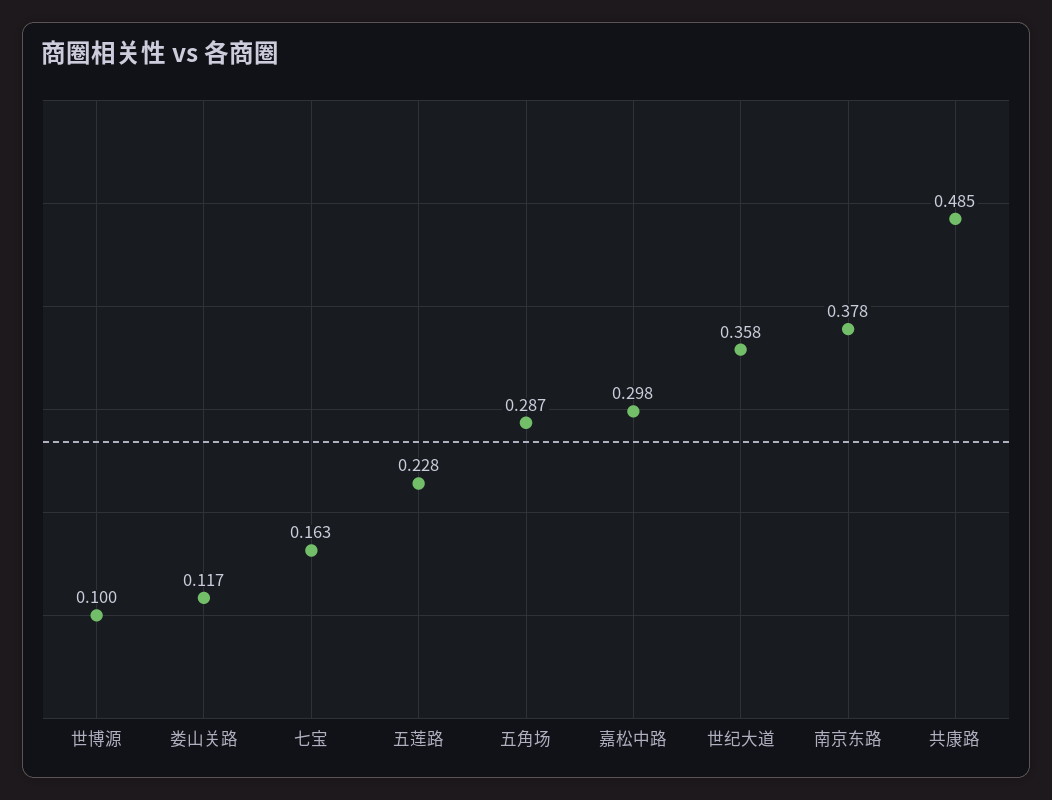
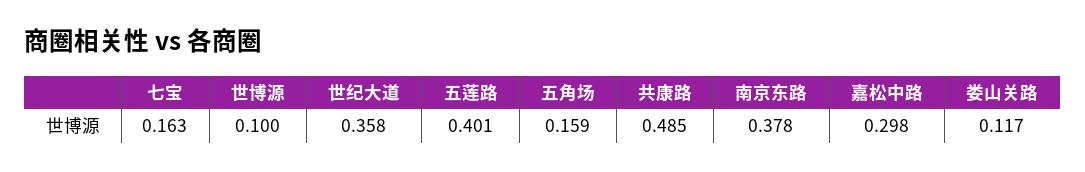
  {
    "世博源": 0.1,
    "娄山关路": 0.117,
    "七宝": 0.163,
-   "五莲路": 0.228,
+   "五莲路": 0.401,
-   "五角场": 0.287,
+   "五角场": 0.159,
    "嘉松中路": 0.298,
    "世纪大道": 0.358,
    "南京东路": 0.378,
    "共康路": 0.485
  }

